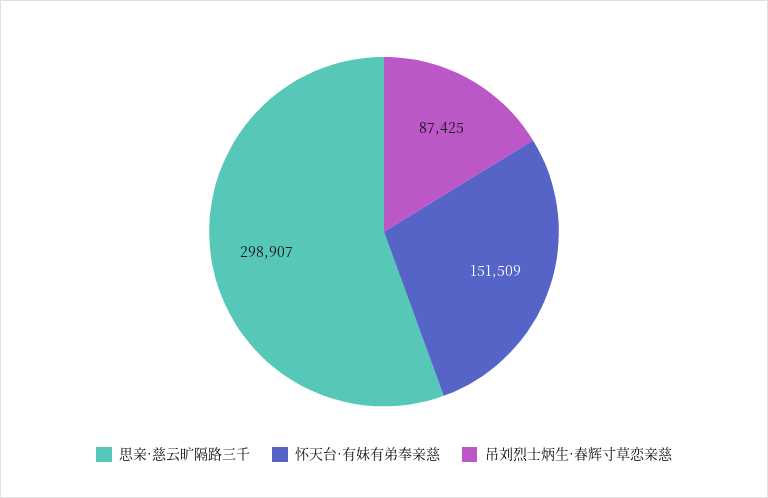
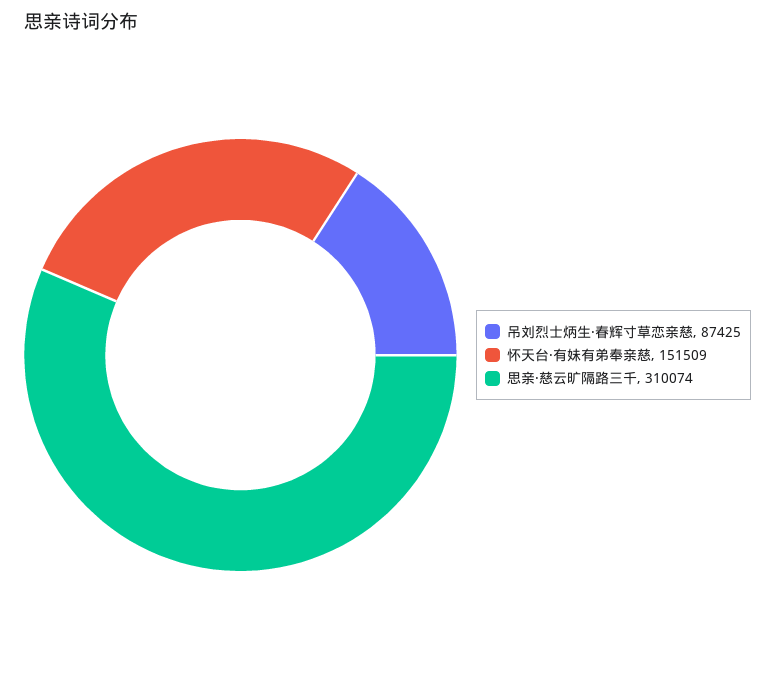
  {
-   "思亲·慈云旷隔路三千": 298907,
+   "思亲·慈云旷隔路三千": 310074,
    "怀天台·有妹有弟奉亲慈": 151509,
    "吊刘烈士炳生·春辉寸草恋亲慈": 87425
  }

